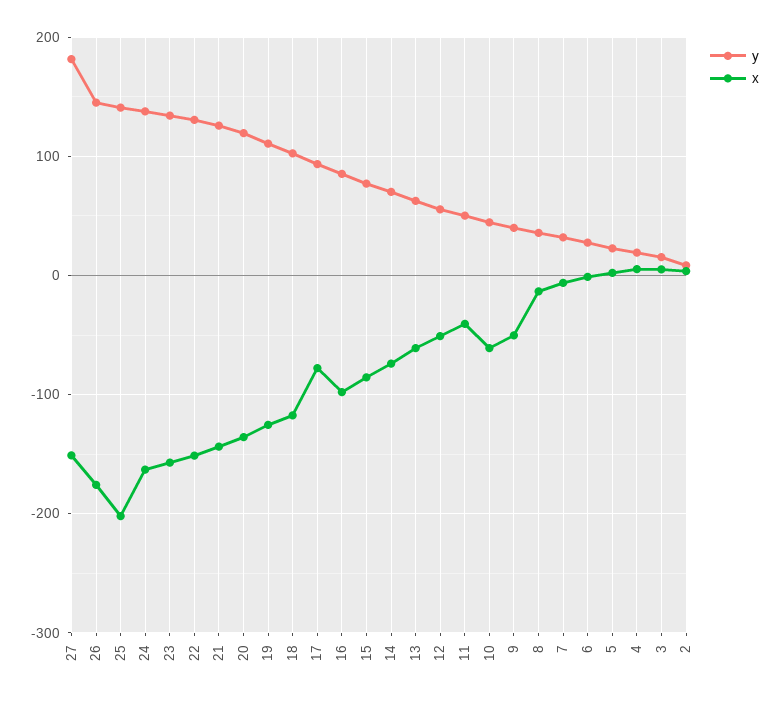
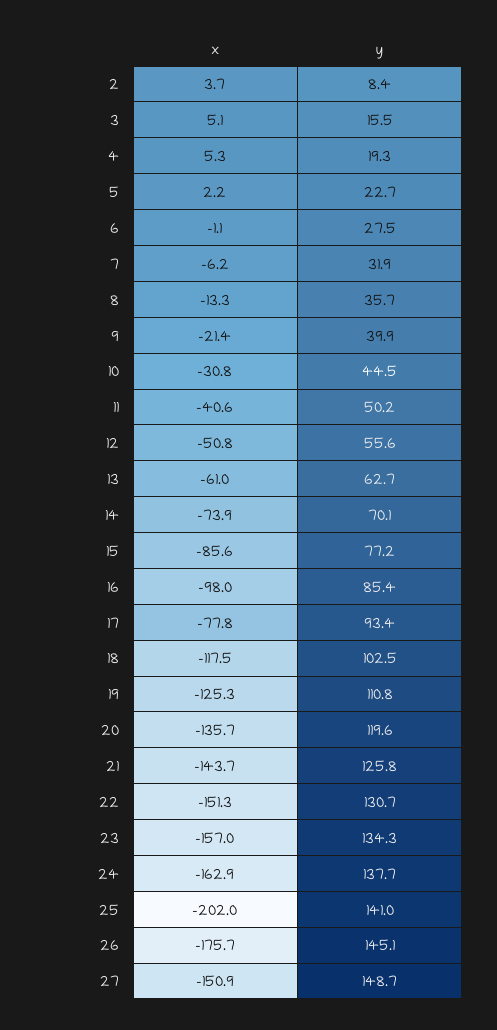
  {
    "y": {
-     "27": 180,
+     "27": 148.7,
      "26": 145.1,
      "25": 141,
      "24": 137.7,
      "23": 134.3,
      "22": 130.7,
      "21": 125.8,
      "20": 119.6,
      "19": 110.8,
      "18": 102.5,
      "17": 93.4,
      "16": 85.4,
      "15": 77.2,
      "14": 70.1,
      "13": 62.7,
      "12": 55.6,
      "11": 50.2,
      "10": 44.5,
      "9": 39.9,
      "8": 35.7,
      "7": 31.9,
      "6": 27.5,
      "5": 22.7,
      "4": 19.3,
      "3": 15.5,
      "2": 8.4
    },
    "x": {
      "27": -150.9,
      "26": -175.7,
      "25": -202,
      "24": -162.9,
      "23": -157,
      "22": -151.3,
      "21": -143.7,
      "20": -135.7,
      "19": -125.3,
      "18": -117.5,
      "17": -77.8,
      "16": -98,
      "15": -85.6,
      "14": -73.9,
      "13": -61,
      "12": -50.8,
      "11": -40.6,
-     "10": -60,
+     "10": -30.8,
-     "9": -50,
+     "9": -21.4,
      "8": -13.3,
      "7": -6.2,
      "6": -1.1,
      "5": 2.2,
      "4": 5.3,
      "3": 5.1,
      "2": 3.7
    }
  }

